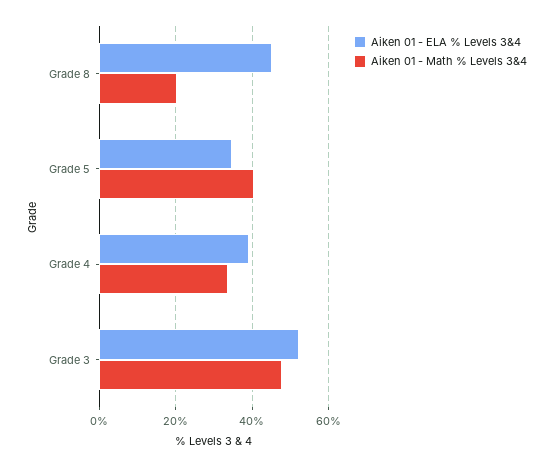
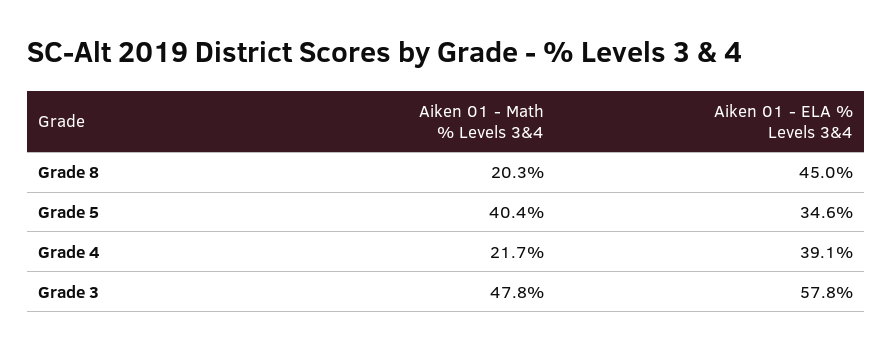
  {
    "Aiken 01 - ELA % Levels 3&4": {
      "Grade 8": 45,
      "Grade 5": 34.6,
      "Grade 4": 39.1,
-     "Grade 3": 52
+     "Grade 3": 57.8
    },
    "Aiken 01 - Math % Levels 3&4": {
      "Grade 8": 20.3,
      "Grade 5": 40.4,
-     "Grade 4": 34,
+     "Grade 4": 21.7,
      "Grade 3": 47.8
    }
  }

